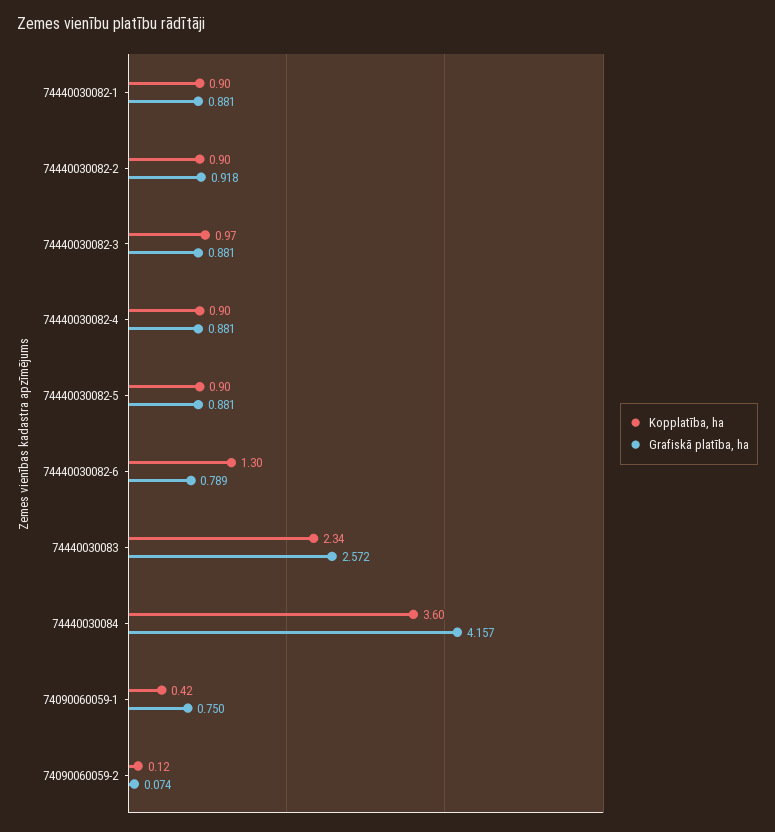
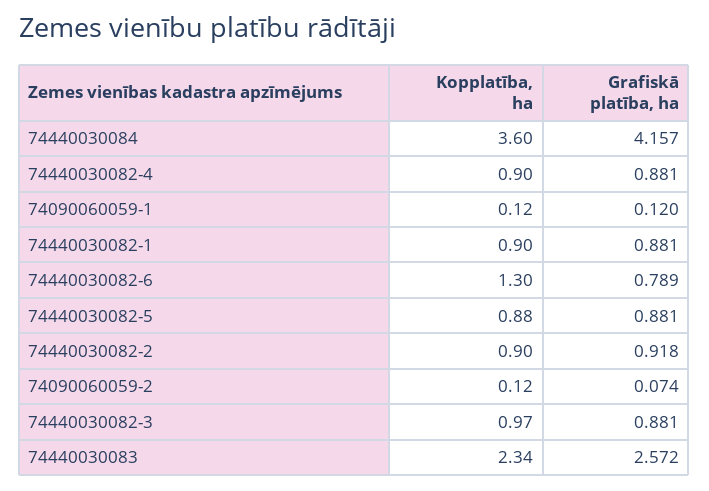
  {
    "Kopplatība, ha": {
      "74440030082-1": 0.9,
      "74440030082-2": 0.9,
      "74440030082-3": 0.97,
      "74440030082-4": 0.9,
-     "74440030082-5": 0.9,
+     "74440030082-5": 0.88,
      "74440030082-6": 1.3,
      "74440030083": 2.34,
      "74440030084": 3.6,
-     "74090060059-1": 0.42,
+     "74090060059-1": 0.12,
      "74090060059-2": 0.12
    },
    "Grafiskā platība, ha": {
      "74440030082-1": 0.881,
      "74440030082-2": 0.918,
      "74440030082-3": 0.881,
      "74440030082-4": 0.881,
      "74440030082-5": 0.881,
      "74440030082-6": 0.789,
      "74440030083": 2.572,
      "74440030084": 4.157,
-     "74090060059-1": 0.75,
+     "74090060059-1": 0.12,
      "74090060059-2": 0.074
    }
  }

